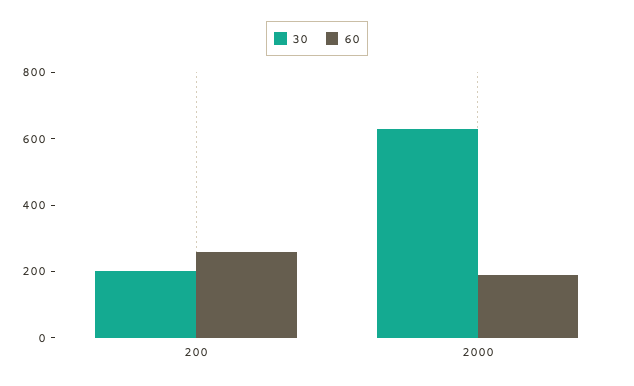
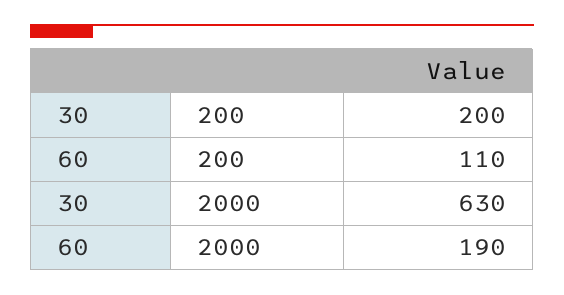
  {
    "30": {
      "200": 200,
      "2000": 630
    },
    "60": {
-     "200": 250,
+     "200": 110,
      "2000": 190
    }
  }

